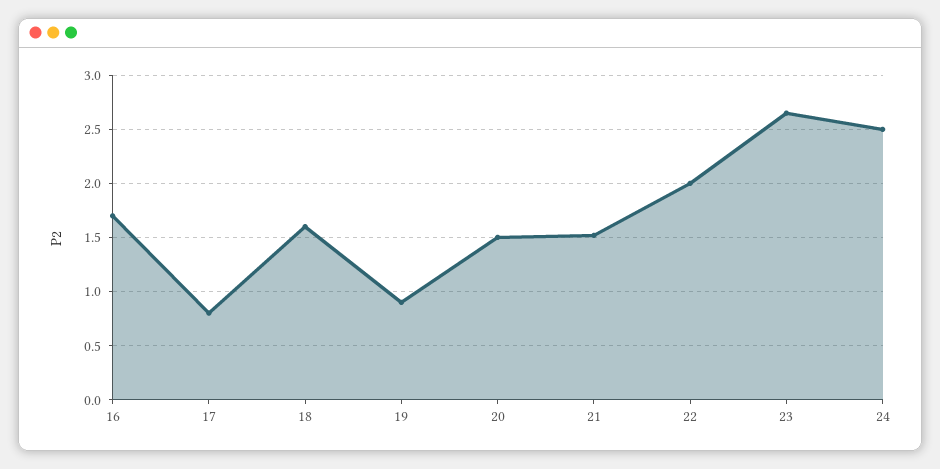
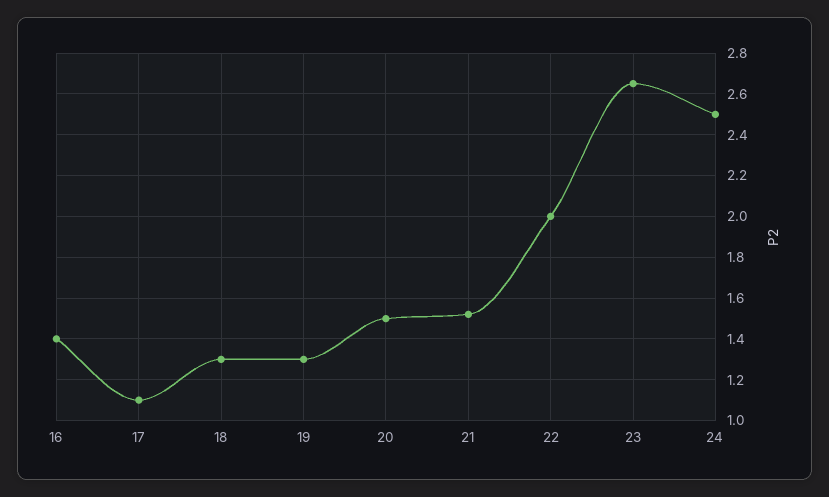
  {
-   "16": 1.7,
+   "16": 1.4,
-   "17": 0.8,
+   "17": 1.1,
-   "18": 1.6,
+   "18": 1.3,
-   "19": 0.9,
+   "19": 1.3,
    "20": 1.5,
    "21": 1.5,
    "22": 2,
    "23": 2.65,
    "24": 2.5
  }

